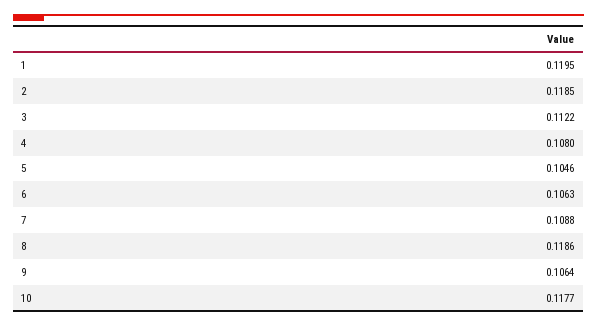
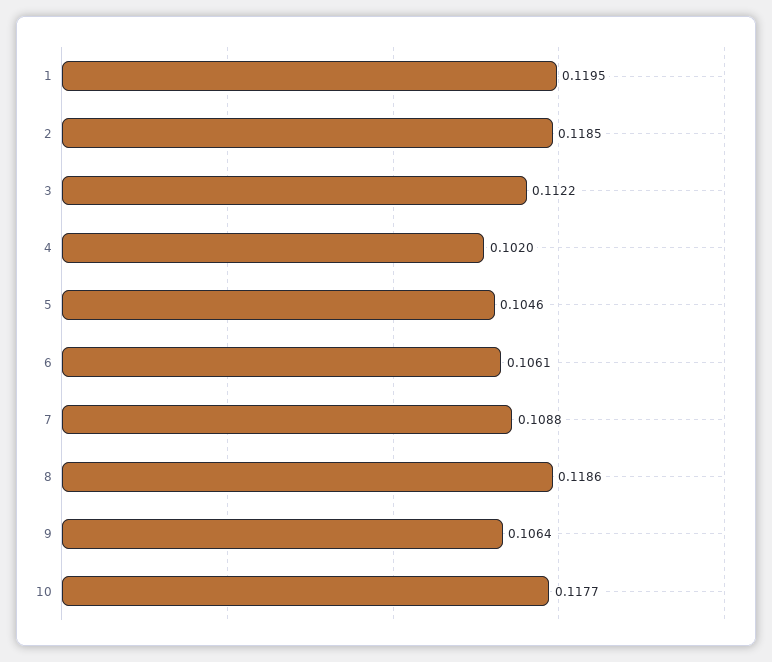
  {
    "1": 0.1195,
    "2": 0.1185,
    "3": 0.1122,
-   "4": 0.108,
+   "4": 0.102,
    "5": 0.1046,
-   "6": 0.1063,
+   "6": 0.1061,
    "7": 0.1088,
    "8": 0.1186,
    "9": 0.1064,
    "10": 0.1177
  }

